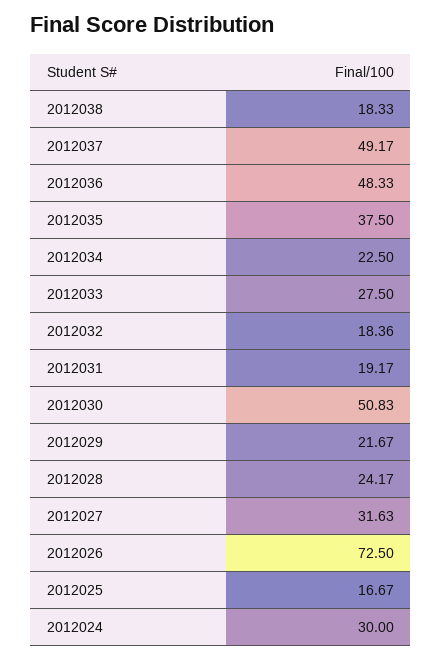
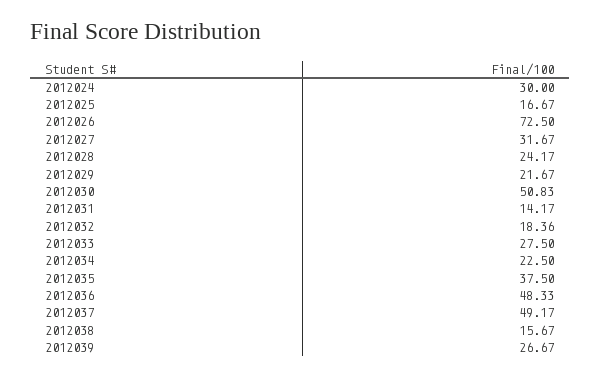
  {
-   "2012038": 18.33,
+   "2012038": 15.67,
    "2012037": 49.17,
    "2012036": 48.33,
    "2012035": 37.5,
    "2012034": 22.5,
    "2012033": 27.5,
    "2012032": 18.36,
-   "2012031": 19.17,
+   "2012031": 14.17,
    "2012030": 50.83,
    "2012029": 21.67,
    "2012028": 24.17,
-   "2012027": 31.63,
+   "2012027": 31.67,
    "2012026": 72.5,
    "2012025": 16.67,
-   "2012024": 30
+   "2012024": 30,
+   "2012039": 26.67
  }

